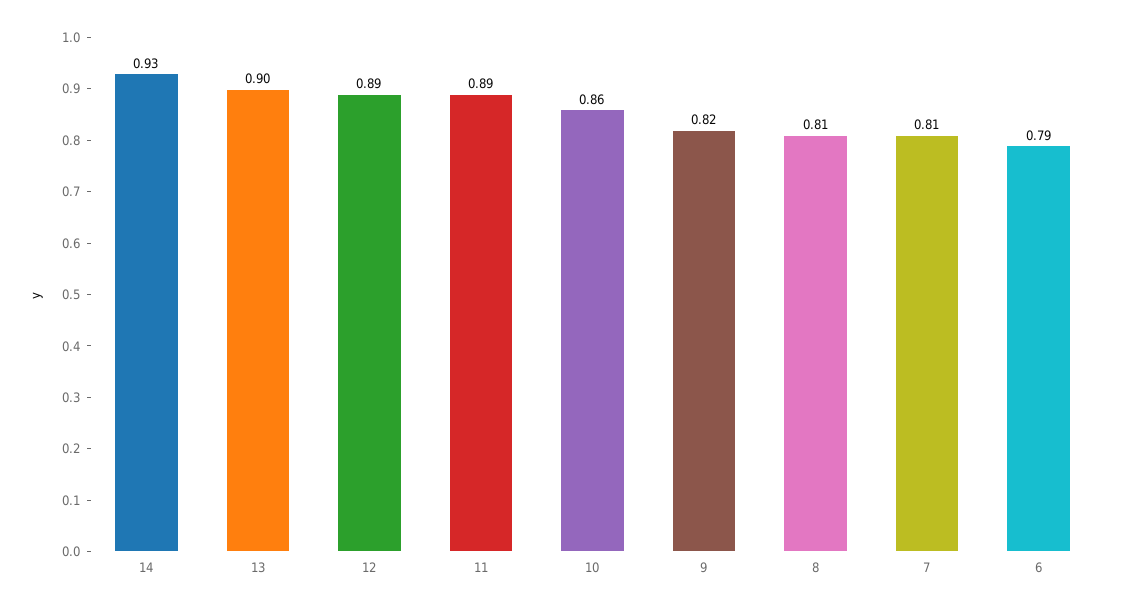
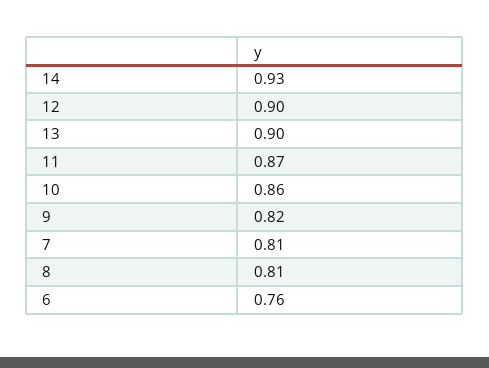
  {
    "14": 0.93,
    "13": 0.9,
-   "12": 0.89,
+   "12": 0.9,
-   "11": 0.89,
+   "11": 0.87,
    "10": 0.86,
    "9": 0.82,
    "8": 0.81,
    "7": 0.81,
-   "6": 0.79
+   "6": 0.76
  }

